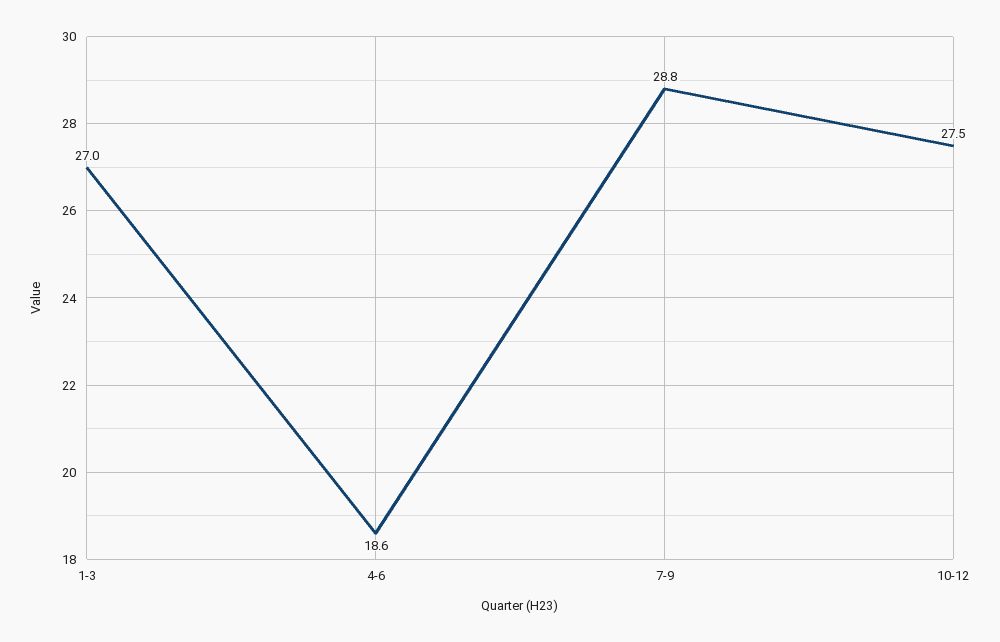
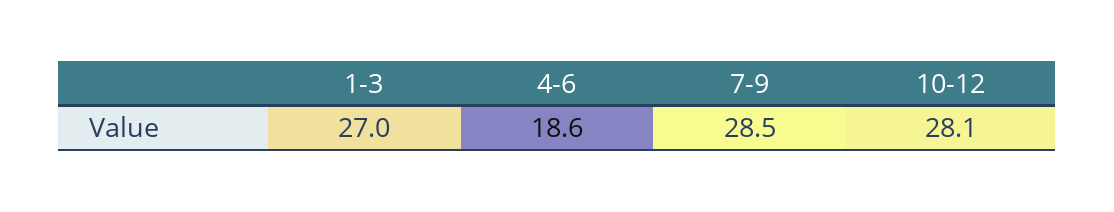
  {
    "1-3": 27,
    "4-6": 18.6,
-   "7-9": 28.8,
+   "7-9": 28.5,
-   "10-12": 27.5
+   "10-12": 28.1
  }

